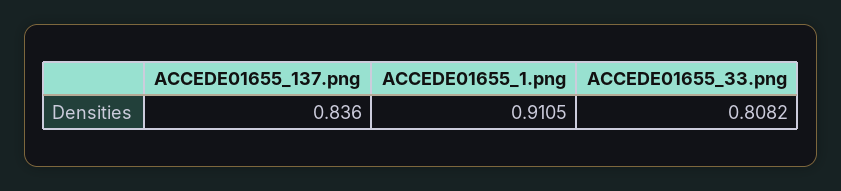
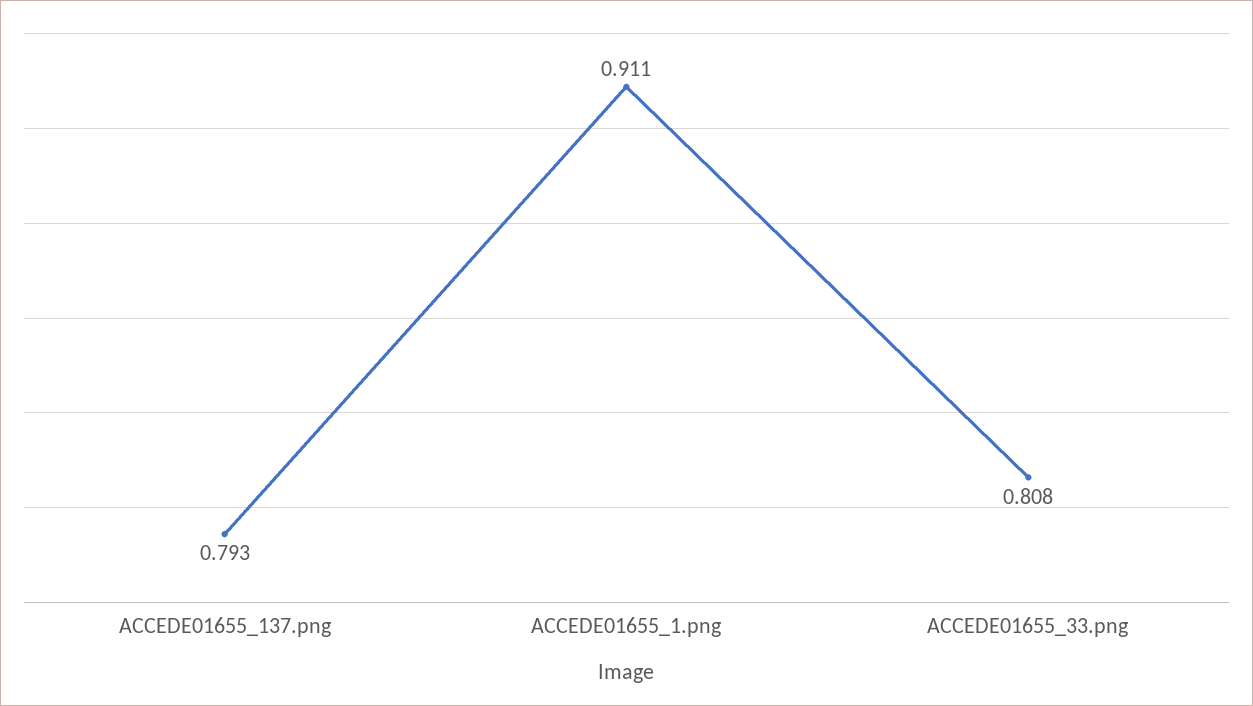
  {
-   "ACCEDE01655_137.png": 0.836,
+   "ACCEDE01655_137.png": 0.793,
    "ACCEDE01655_1.png": 0.9105,
    "ACCEDE01655_33.png": 0.8082
  }

